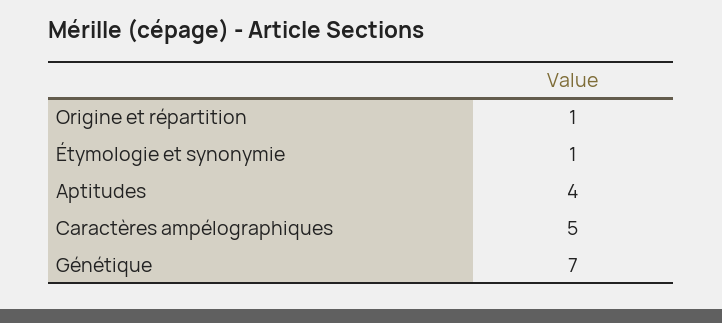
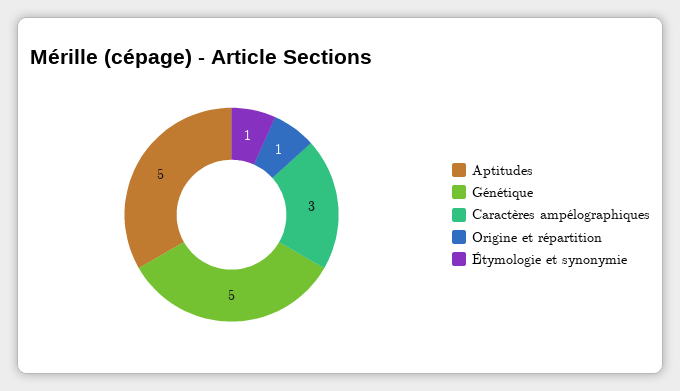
  {
    "Origine et répartition": 1,
    "Étymologie et synonymie": 1,
-   "Aptitudes": 4,
+   "Aptitudes": 5,
-   "Caractères ampélographiques": 5,
+   "Caractères ampélographiques": 3,
-   "Génétique": 7
+   "Génétique": 5
  }

